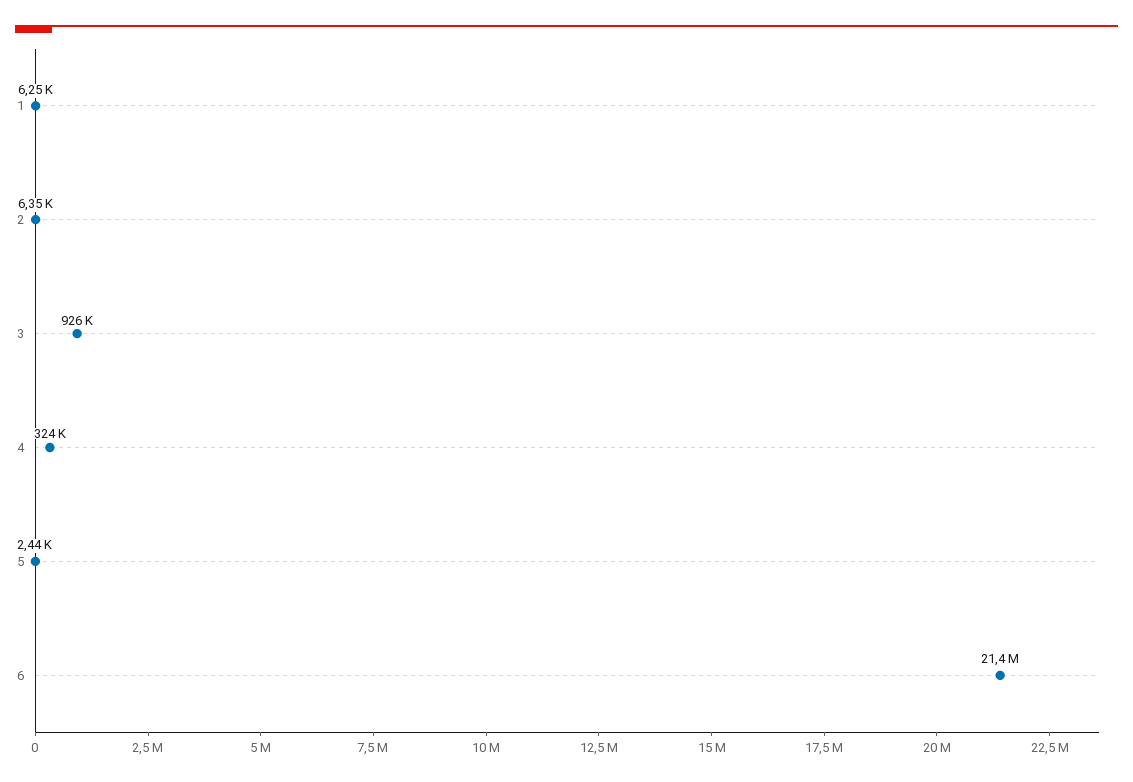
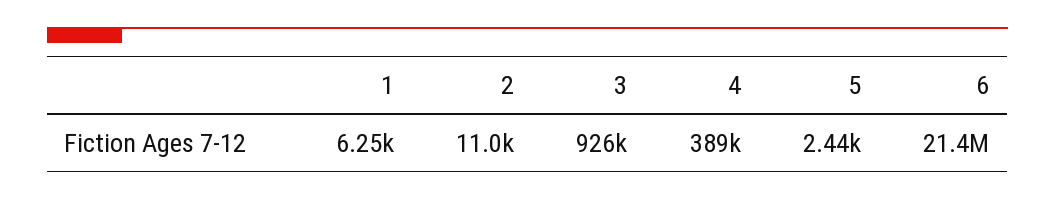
  {
    "1": 6250,
-   "2": 6350,
+   "2": 11000,
    "3": 926000,
-   "4": 324000,
+   "4": 389000,
    "5": 2440,
    "6": 21400000
  }

